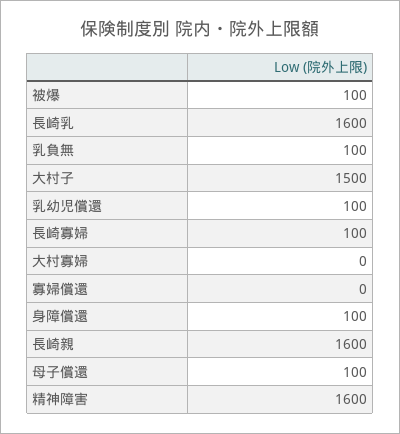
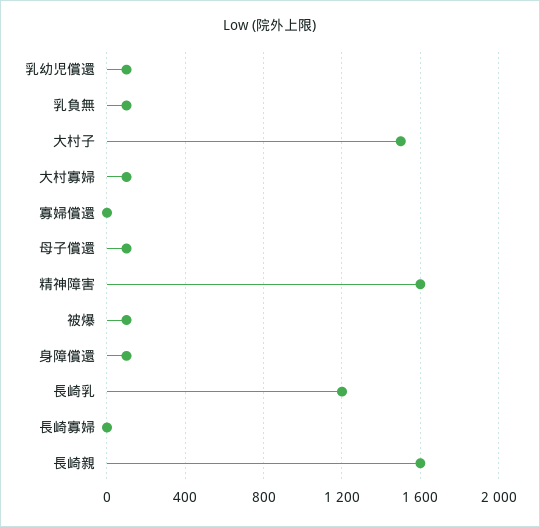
  {
    "被爆": 100,
-   "長崎乳": 1600,
+   "長崎乳": 1200,
    "乳負無": 100,
    "大村子": 1500,
    "乳幼児償還": 100,
-   "長崎寡婦": 100,
+   "長崎寡婦": 0,
-   "大村寡婦": 0,
+   "大村寡婦": 100,
    "寡婦償還": 0,
    "身障償還": 100,
    "長崎親": 1600,
    "母子償還": 100,
    "精神障害": 1600
  }

